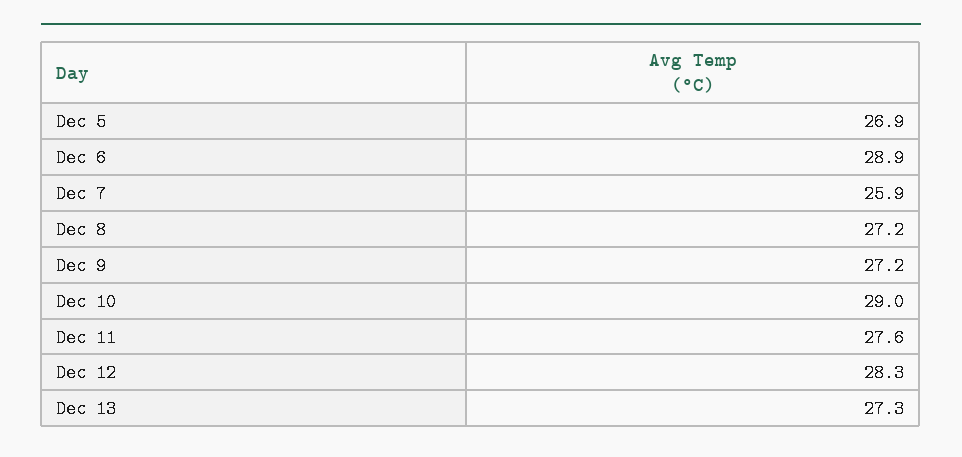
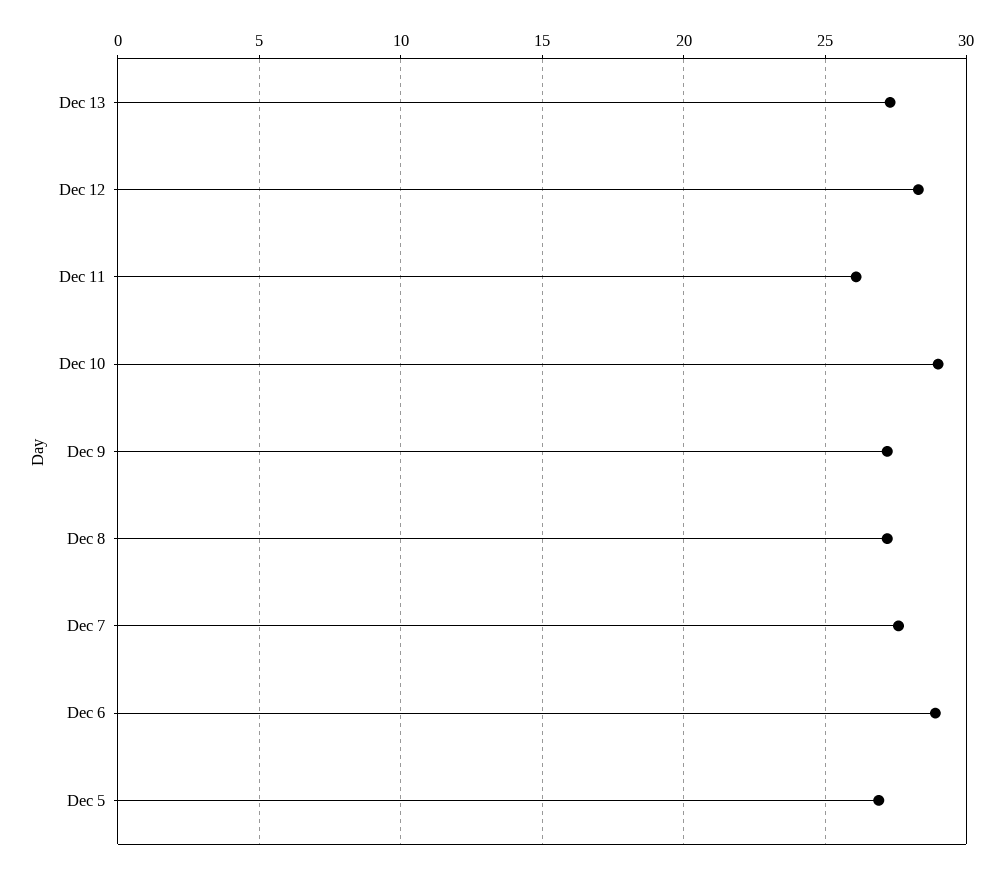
  {
    "Dec 5": 26.9,
    "Dec 6": 28.9,
-   "Dec 7": 25.9,
+   "Dec 7": 27.5,
    "Dec 8": 27.2,
    "Dec 9": 27.2,
    "Dec 10": 29,
-   "Dec 11": 27.6,
+   "Dec 11": 26,
    "Dec 12": 28.3,
    "Dec 13": 27.3
  }

